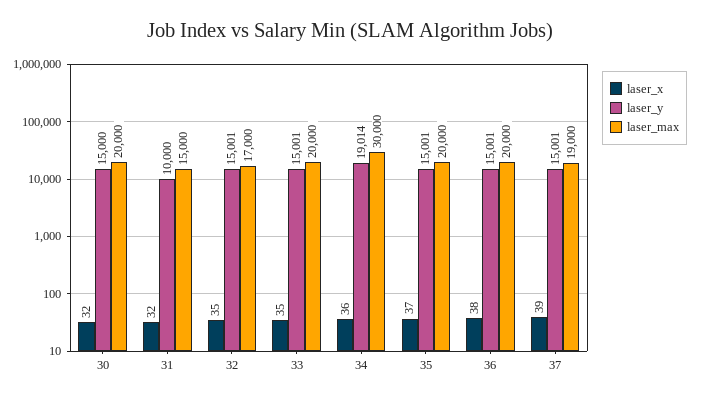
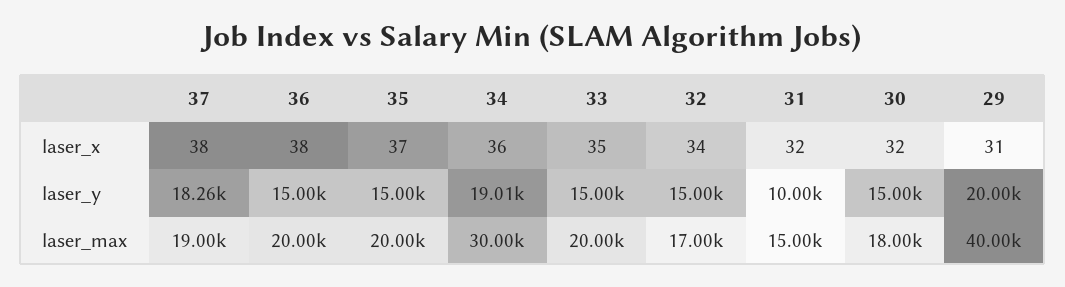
  {
    "laser_x": {
      "30": 32,
      "31": 32,
-     "32": 35,
+     "32": 34,
      "33": 35,
      "34": 36,
      "35": 37,
      "36": 38,
-     "37": 39
+     "37": 38,
+     "29": 31
    },
    "laser_y": {
      "30": 15000,
      "31": 10000,
      "32": 15001,
      "33": 15001,
      "34": 19014,
      "35": 15001,
      "36": 15001,
-     "37": 15001
+     "37": 18260,
+     "29": 20000
    },
    "laser_max": {
-     "30": 20000,
+     "30": 18000,
      "31": 15000,
      "32": 17000,
      "33": 20000,
      "34": 30000,
      "35": 20000,
      "36": 20000,
-     "37": 19000
+     "37": 19000,
+     "29": 40000
    }
  }

